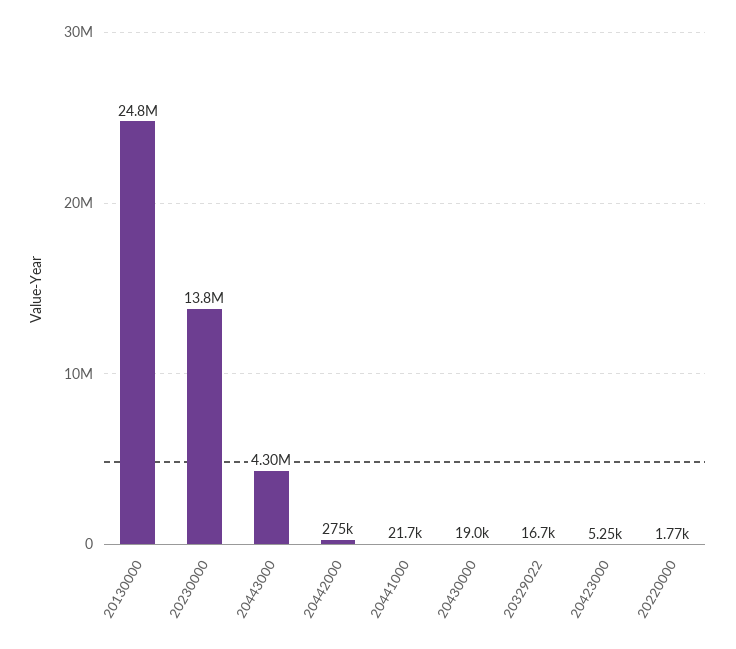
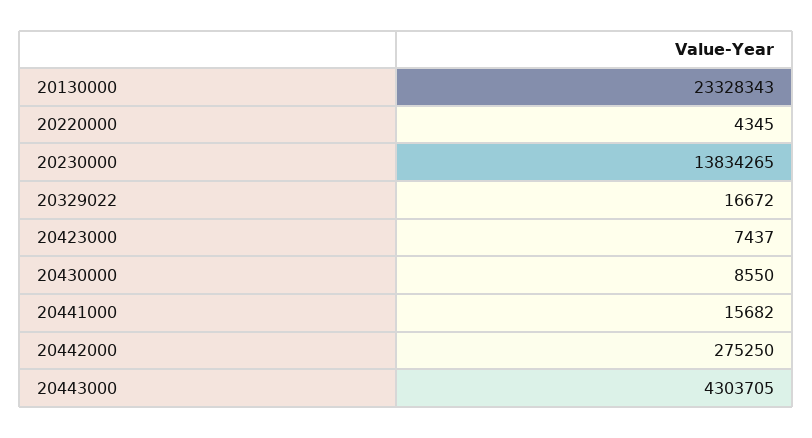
  {
-   "20130000": 24800000,
+   "20130000": 23328343,
    "20230000": 13834265,
    "20443000": 4303705,
    "20442000": 275250,
-   "20441000": 21700,
+   "20441000": 15682,
-   "20430000": 19000,
+   "20430000": 8550,
    "20329022": 16672,
-   "20423000": 5250,
+   "20423000": 7437,
-   "20220000": 1770
+   "20220000": 4345
  }

